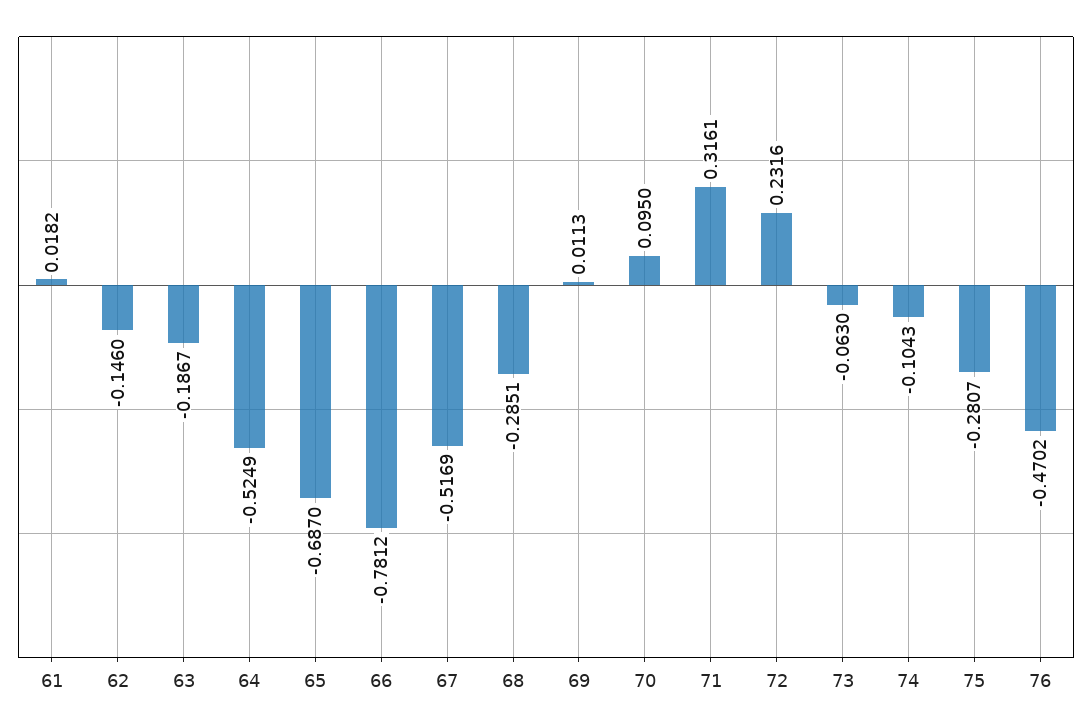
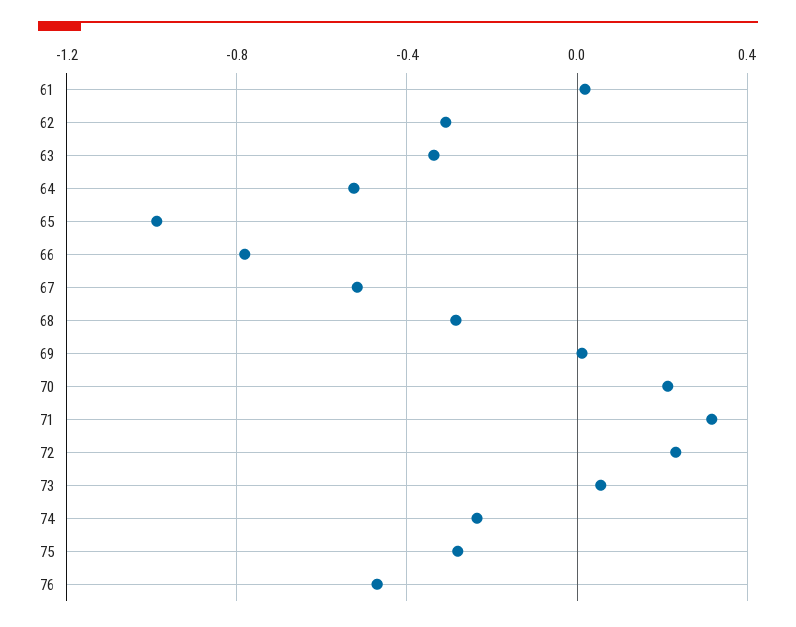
  {
    "61": 0.0182,
-   "62": -0.146,
+   "62": -0.3,
-   "63": -0.1867,
+   "63": -0.35,
    "64": -0.5249,
-   "65": -0.687,
+   "65": -1,
    "66": -0.7812,
    "67": -0.5169,
    "68": -0.2851,
    "69": 0.0113,
-   "70": 0.095,
+   "70": 0.2,
    "71": 0.3161,
    "72": 0.2316,
-   "73": -0.063,
+   "73": 0.05,
-   "74": -0.1043,
+   "74": -0.25,
    "75": -0.2807,
    "76": -0.4702
  }

